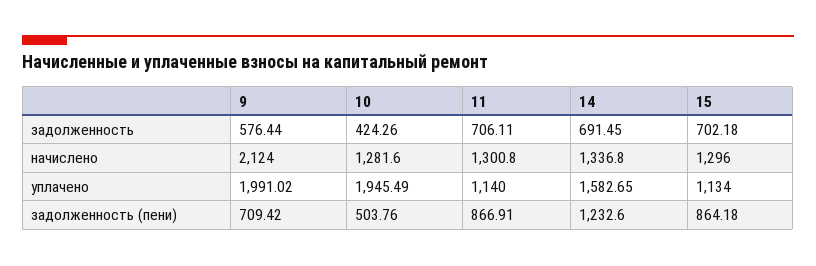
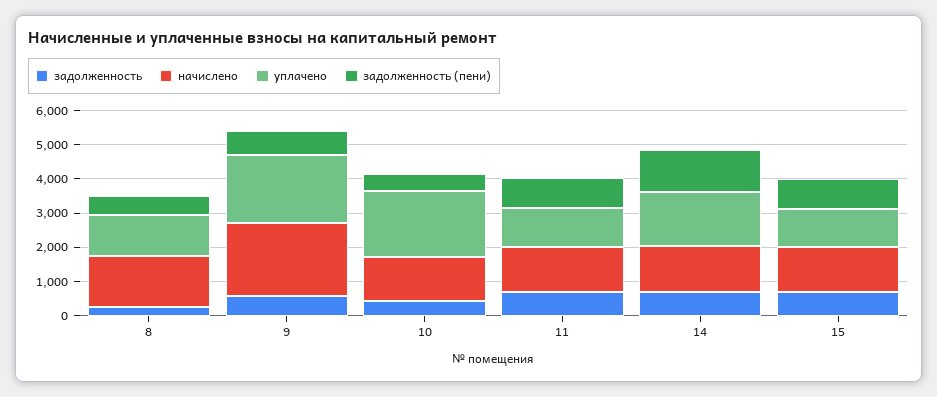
  {
    "задолженность": {
      "9": 576.44,
      "10": 424.26,
      "11": 706.11,
      "14": 691.45,
-     "15": 702.18
+     "15": 702.18,
+     "8": 250
    },
    "начислено": {
      "9": 2124,
      "10": 1281.6,
      "11": 1300.8,
      "14": 1336.8,
-     "15": 1296
+     "15": 1296,
+     "8": 1500
    },
    "уплачено": {
      "9": 1991.02,
      "10": 1945.49,
      "11": 1140,
      "14": 1582.65,
-     "15": 1134
+     "15": 1134,
+     "8": 1250
    },
    "задолженность (пени)": {
      "9": 709.42,
      "10": 503.76,
      "11": 866.91,
      "14": 1232.6,
-     "15": 864.18
+     "15": 864.18,
+     "8": 500
    }
  }

